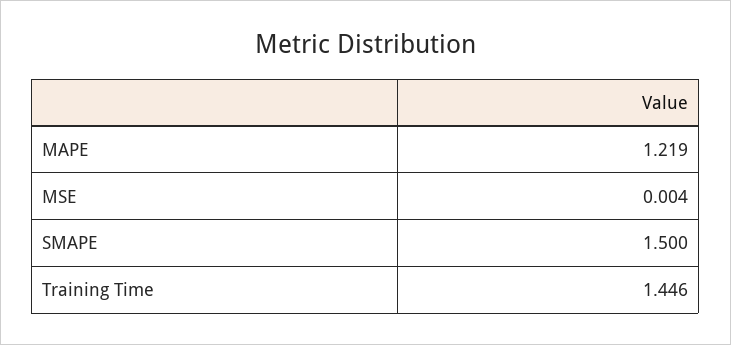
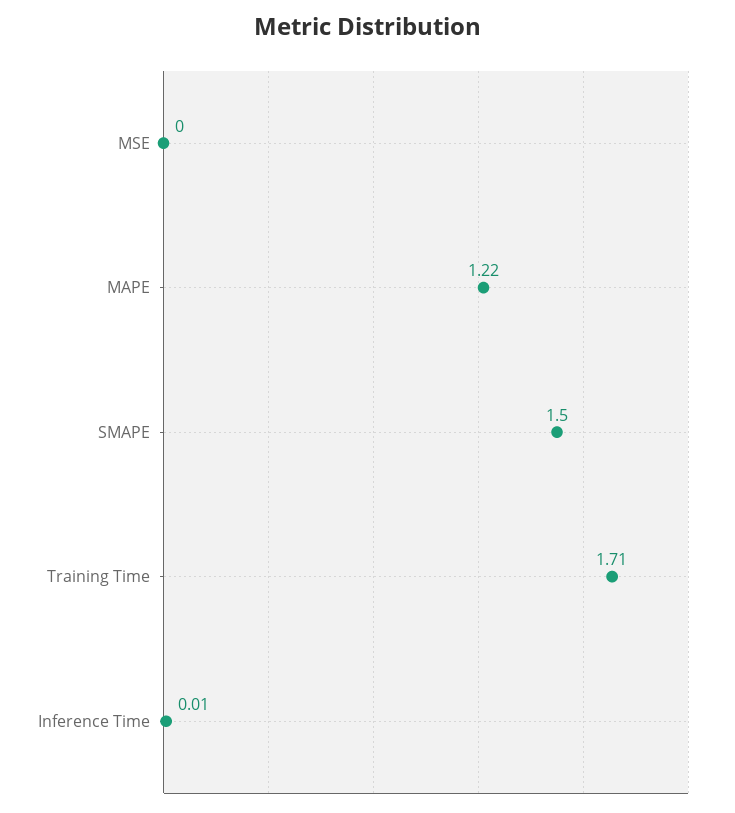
  {
    "MAPE": 1.219,
    "MSE": 0.004,
    "SMAPE": 1.5,
-   "Training Time": 1.446
+   "Training Time": 1.71,
+   "Inference Time": 0.01
  }

